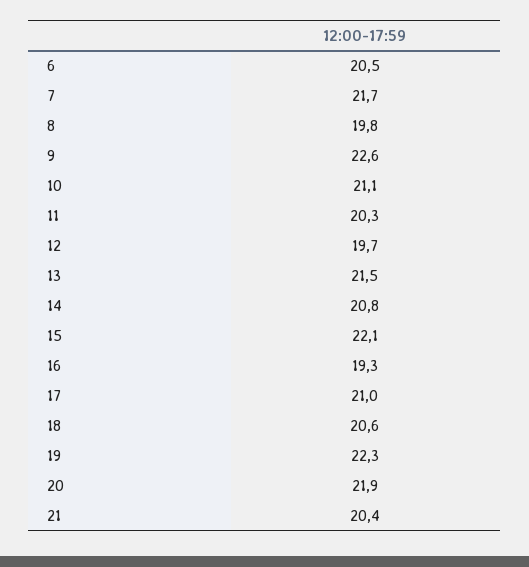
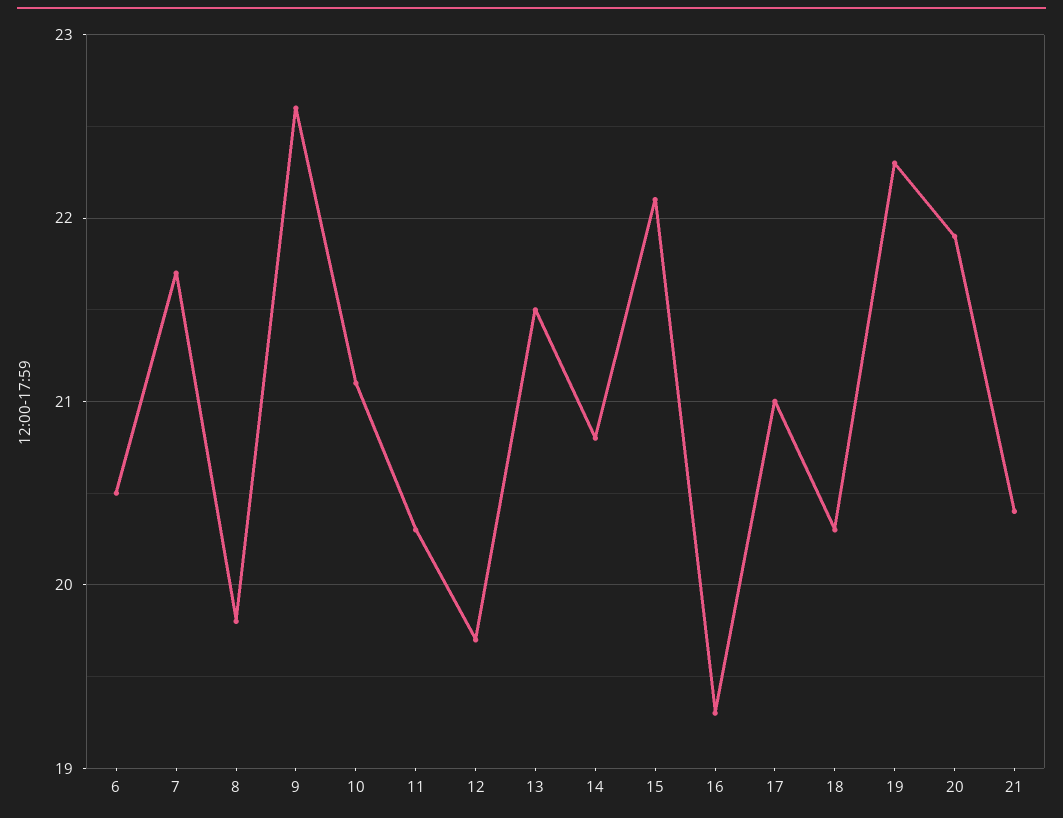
  {
    "6": 20.5,
    "7": 21.7,
    "8": 19.8,
    "9": 22.6,
    "10": 21.1,
    "11": 20.3,
    "12": 19.7,
    "13": 21.5,
    "14": 20.8,
    "15": 22.1,
    "16": 19.3,
    "17": 21,
-   "18": 20.6,
+   "18": 20.3,
    "19": 22.3,
    "20": 21.9,
    "21": 20.4
  }

